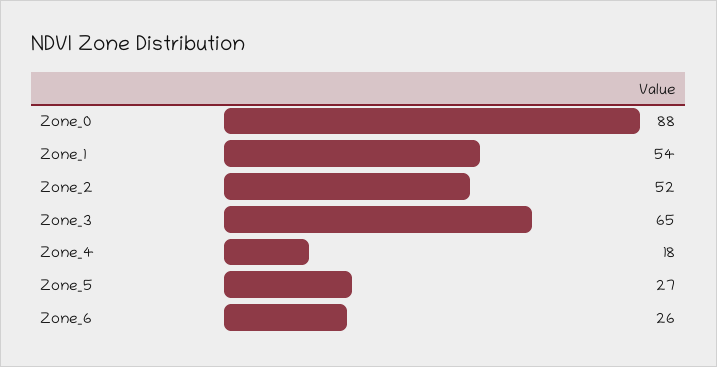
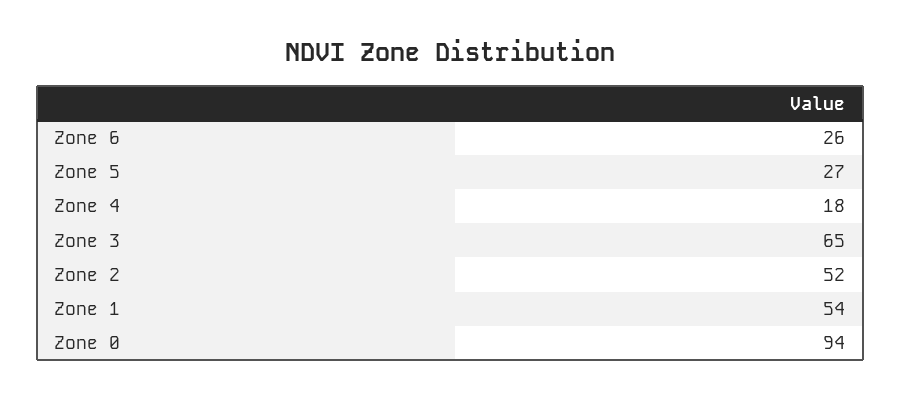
  {
-   "Zone_0": 88,
+   "Zone_0": 94,
    "Zone_1": 54,
    "Zone_2": 52,
    "Zone_3": 65,
    "Zone_4": 18,
    "Zone_5": 27,
    "Zone_6": 26
  }

